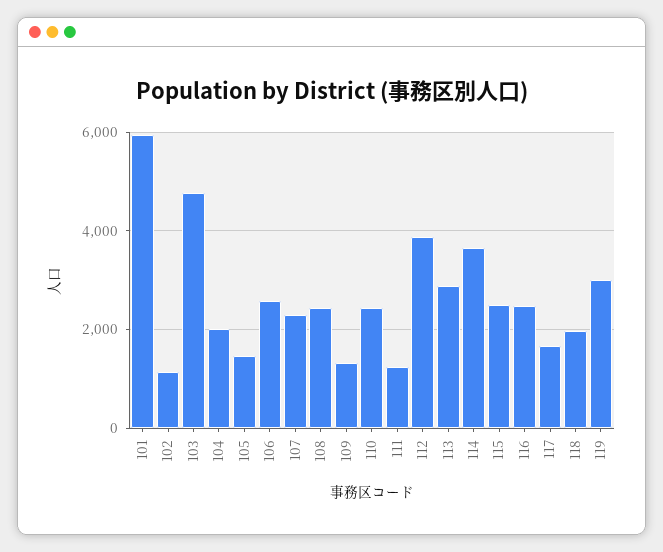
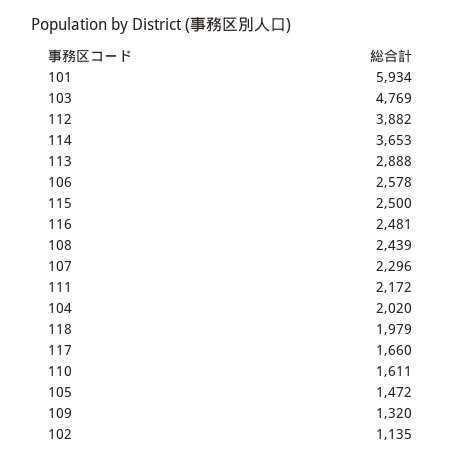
  {
    "101": 5934,
    "102": 1135,
    "103": 4769,
    "104": 2020,
    "105": 1472,
    "106": 2578,
    "107": 2296,
    "108": 2439,
    "109": 1320,
-   "110": 2400,
+   "110": 1611,
-   "111": 1200,
+   "111": 2172,
    "112": 3882,
    "113": 2888,
    "114": 3653,
    "115": 2500,
    "116": 2481,
    "117": 1660,
-   "118": 1979,
+   "118": 1979
-   "119": 3000
  }

